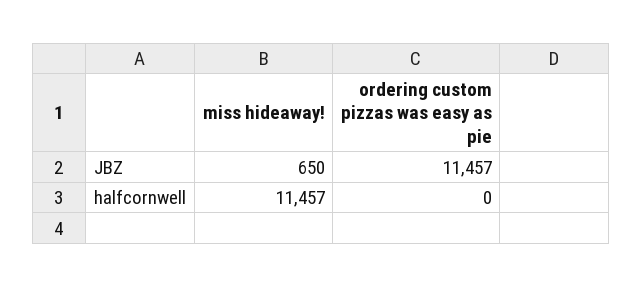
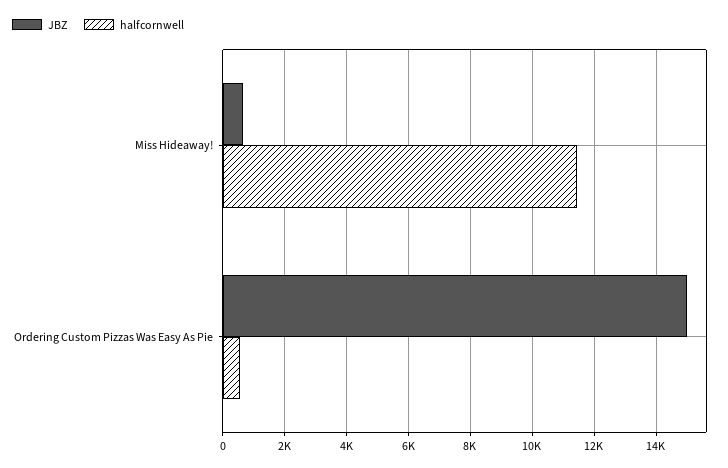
  {
    "JBZ": {
      "miss hideaway!": 650,
-     "ordering custom pizzas was easy as pie": 11457
+     "ordering custom pizzas was easy as pie": 15000
    },
    "halfcornwell": {
      "miss hideaway!": 11457,
-     "ordering custom pizzas was easy as pie": 0
+     "ordering custom pizzas was easy as pie": 600
    }
  }

